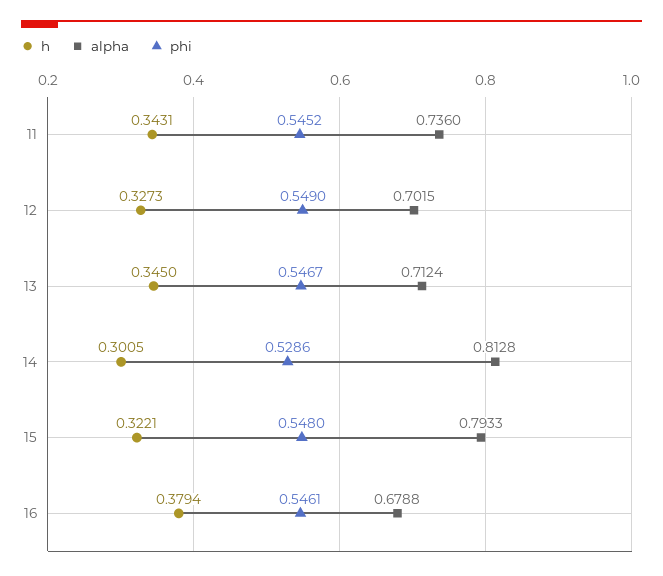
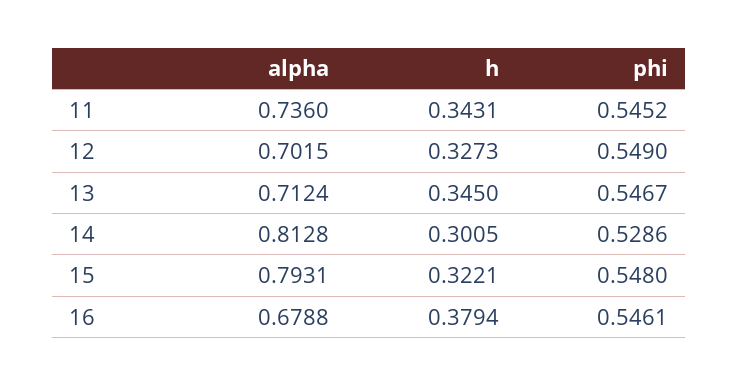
  {
    "h": {
      "11": 0.3431,
      "12": 0.3273,
      "13": 0.345,
      "14": 0.3005,
      "15": 0.3221,
      "16": 0.3794
    },
    "alpha": {
      "11": 0.736,
      "12": 0.7015,
      "13": 0.7124,
      "14": 0.8128,
-     "15": 0.7933,
+     "15": 0.7931,
      "16": 0.6788
    },
    "phi": {
      "11": 0.5452,
      "12": 0.549,
      "13": 0.5467,
      "14": 0.5286,
      "15": 0.548,
      "16": 0.5461
    }
  }

